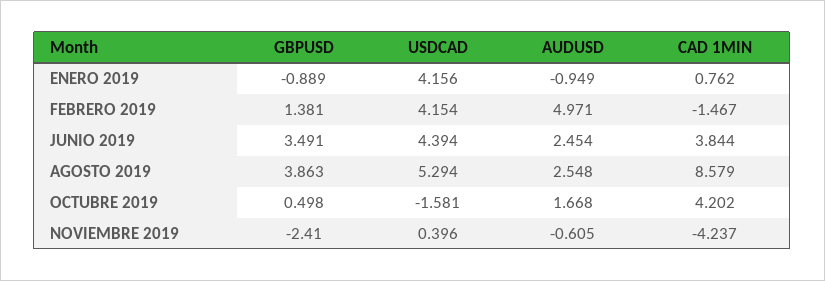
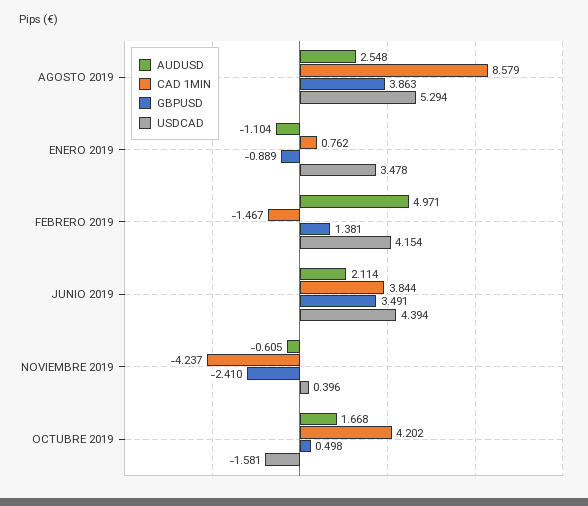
  {
    "GBPUSD": {
      "ENERO 2019": -0.889,
      "FEBRERO 2019": 1.381,
      "JUNIO 2019": 3.491,
      "AGOSTO 2019": 3.863,
      "OCTUBRE 2019": 0.498,
      "NOVIEMBRE 2019": -2.41
    },
    "USDCAD": {
-     "ENERO 2019": 4.156,
+     "ENERO 2019": 3.478,
      "FEBRERO 2019": 4.154,
      "JUNIO 2019": 4.394,
      "AGOSTO 2019": 5.294,
      "OCTUBRE 2019": -1.581,
      "NOVIEMBRE 2019": 0.396
    },
    "AUDUSD": {
-     "ENERO 2019": -0.949,
+     "ENERO 2019": -1.104,
      "FEBRERO 2019": 4.971,
-     "JUNIO 2019": 2.454,
+     "JUNIO 2019": 2.114,
      "AGOSTO 2019": 2.548,
      "OCTUBRE 2019": 1.668,
      "NOVIEMBRE 2019": -0.605
    },
    "CAD 1MIN": {
      "ENERO 2019": 0.762,
      "FEBRERO 2019": -1.467,
      "JUNIO 2019": 3.844,
      "AGOSTO 2019": 8.579,
      "OCTUBRE 2019": 4.202,
      "NOVIEMBRE 2019": -4.237
    }
  }

